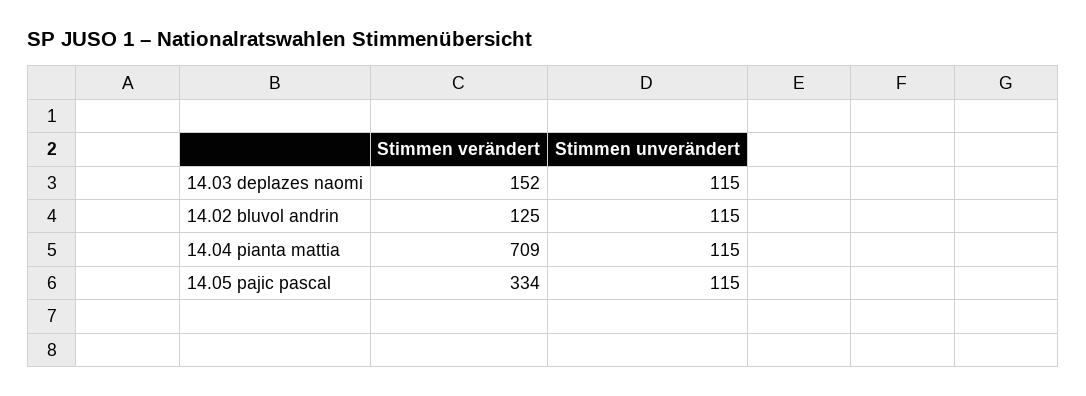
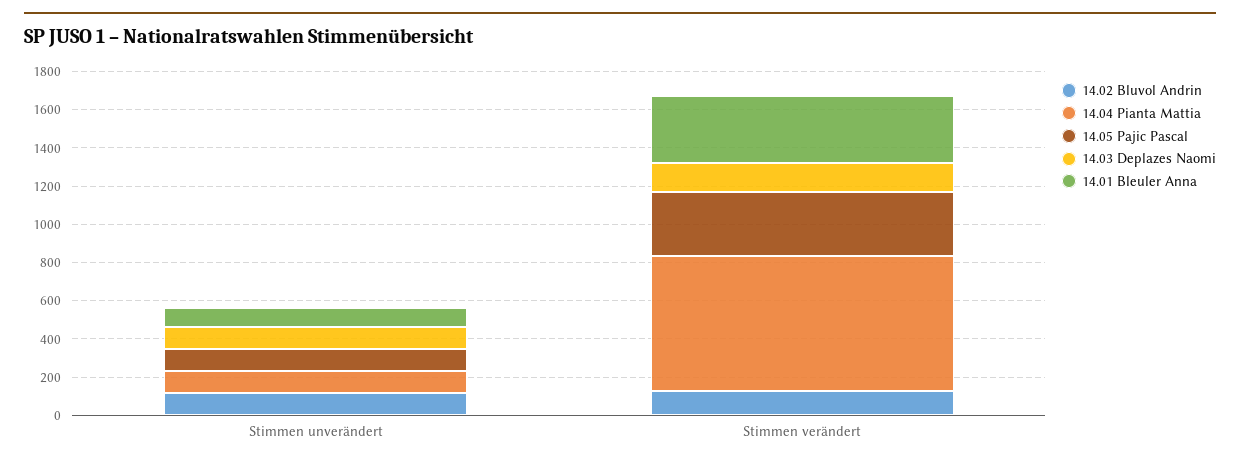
  {
    "14.03 deplazes naomi": {
      "Stimmen verändert": 152,
      "Stimmen unverändert": 115
    },
    "14.02 bluvol andrin": {
      "Stimmen verändert": 125,
      "Stimmen unverändert": 115
    },
    "14.04 pianta mattia": {
      "Stimmen verändert": 709,
      "Stimmen unverändert": 115
    },
    "14.05 pajic pascal": {
      "Stimmen verändert": 334,
      "Stimmen unverändert": 115
-   }
+   },
+   "14.01 Bleuler Anna": {
+     "Stimmen unverändert": 100,
+     "Stimmen verändert": 350
+   }
  }

